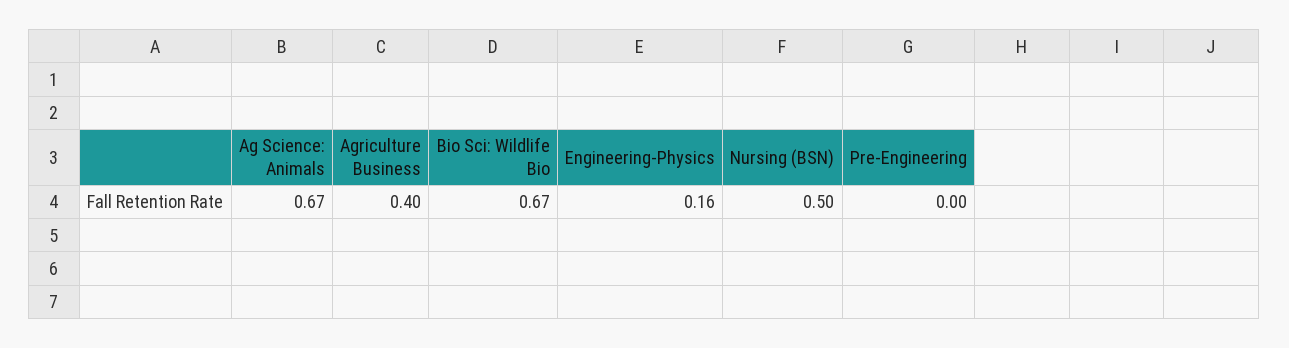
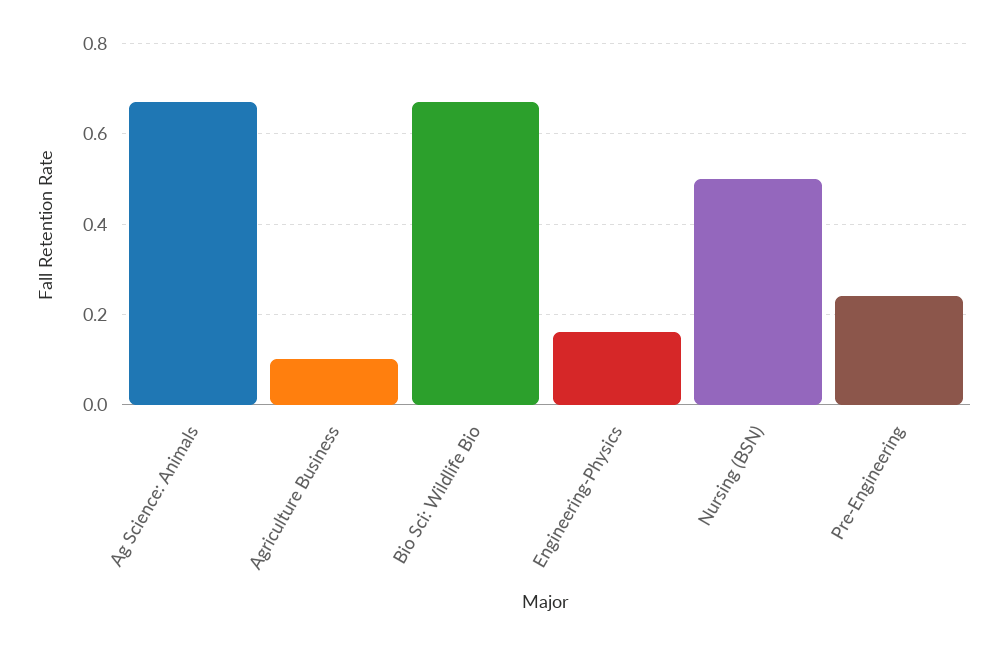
  {
    "Ag Science: Animals": 0.67,
-   "Agriculture Business": 0.4,
+   "Agriculture Business": 0.1,
    "Bio Sci: Wildlife Bio": 0.67,
    "Engineering-Physics": 0.16,
    "Nursing (BSN)": 0.5,
-   "Pre-Engineering": 0
+   "Pre-Engineering": 0.25
  }

